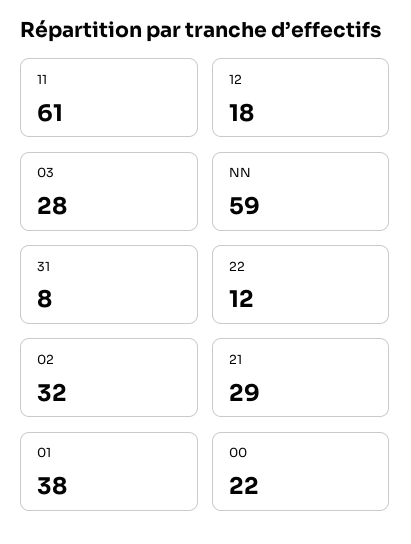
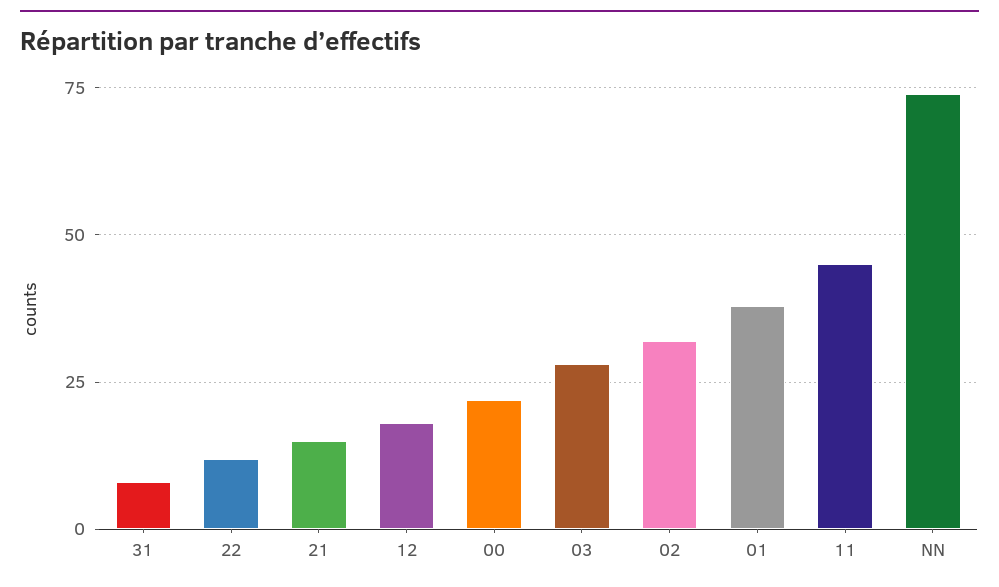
  {
-   "11": 61,
+   "11": 45,
    "12": 18,
    "03": 28,
-   "NN": 59,
+   "NN": 75,
    "31": 8,
    "22": 12,
    "02": 32,
-   "21": 29,
+   "21": 15,
    "01": 38,
    "00": 22
  }

